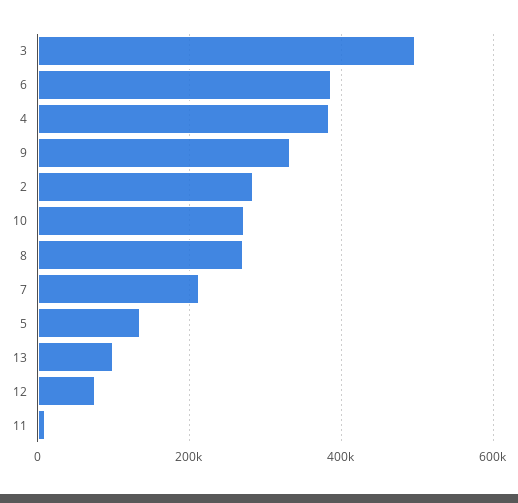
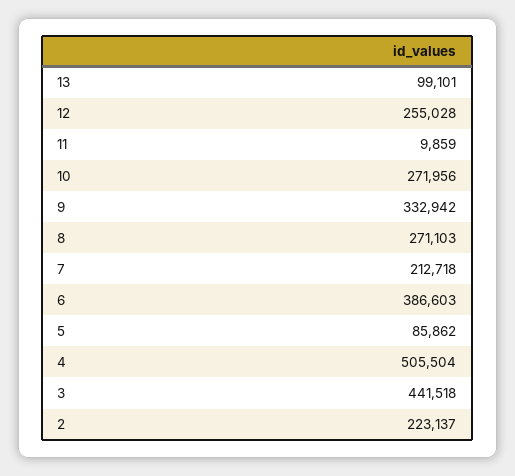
  {
-   "3": 500000,
+   "3": 441518,
    "6": 386603,
-   "4": 380000,
+   "4": 505504,
    "9": 332942,
-   "2": 280000,
+   "2": 223137,
    "10": 271956,
    "8": 271103,
    "7": 212718,
-   "5": 140000,
+   "5": 85862,
    "13": 99101,
-   "12": 80000,
+   "12": 255028,
    "11": 9859
  }

